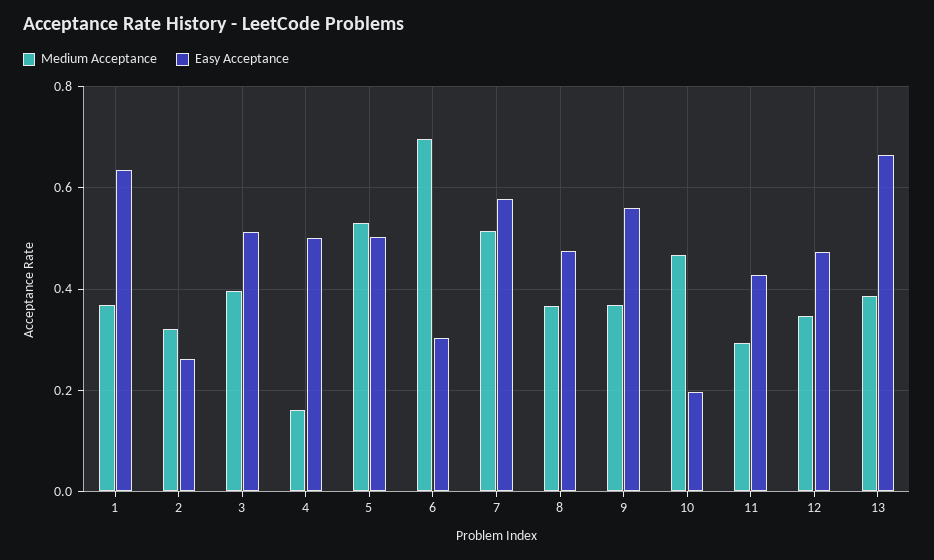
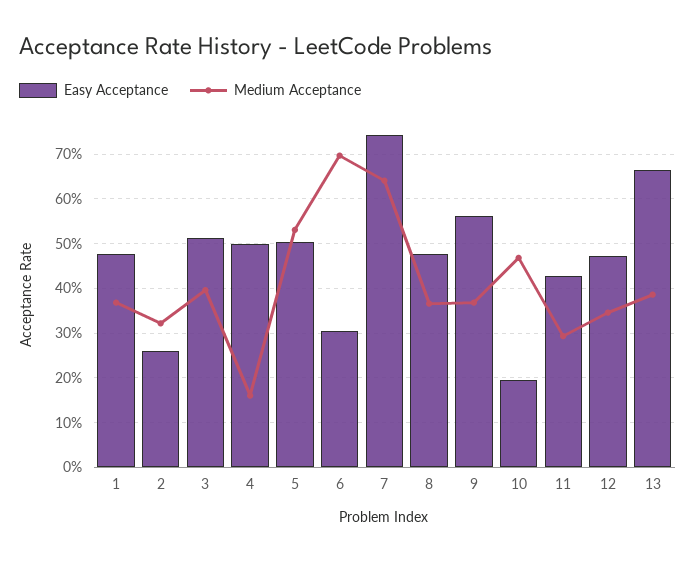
  {
    "Medium Acceptance": {
      "1": 0.36,
      "2": 0.32,
      "3": 0.4,
      "4": 0.16,
      "5": 0.54,
      "6": 0.7,
-     "7": 0.52,
+     "7": 0.64,
      "8": 0.36,
      "9": 0.36,
      "10": 0.46,
      "11": 0.3,
      "12": 0.34,
      "13": 0.38
    },
    "Easy Acceptance": {
-     "1": 0.64,
+     "1": 0.48,
      "2": 0.26,
      "3": 0.52,
      "4": 0.5,
      "5": 0.5,
      "6": 0.3,
-     "7": 0.58,
+     "7": 0.74,
      "8": 0.48,
      "9": 0.56,
      "10": 0.2,
      "11": 0.42,
      "12": 0.48,
      "13": 0.66
    }
  }

